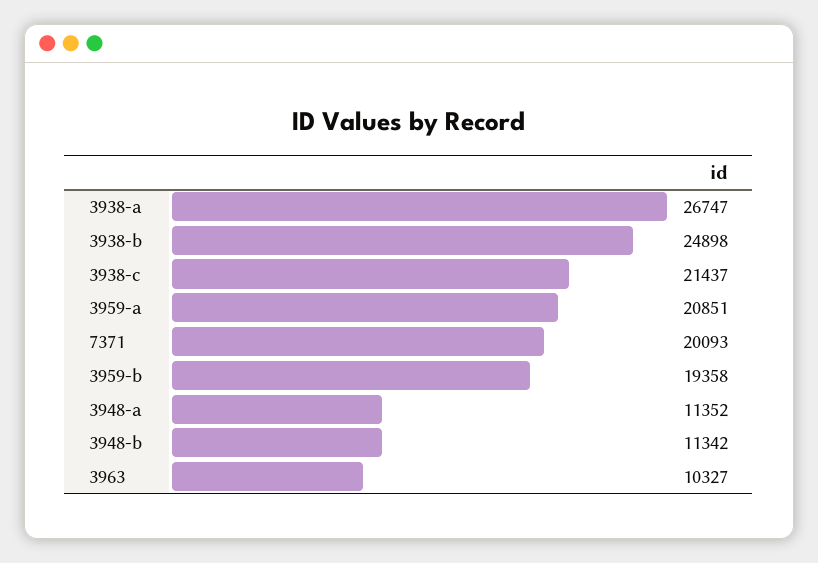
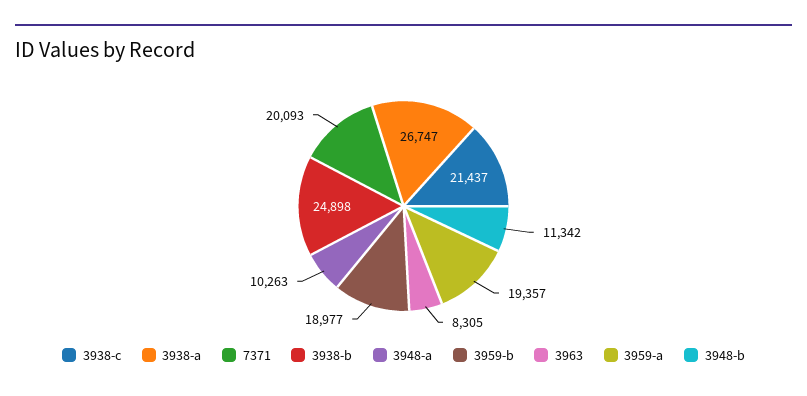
  {
    "3938-a": 26747,
    "3938-b": 24898,
    "3938-c": 21437,
-   "3959-a": 20851,
+   "3959-a": 19357,
    "7371": 20093,
-   "3959-b": 19358,
+   "3959-b": 18977,
-   "3948-a": 11352,
+   "3948-a": 10263,
    "3948-b": 11342,
-   "3963": 10327
+   "3963": 8305
  }

